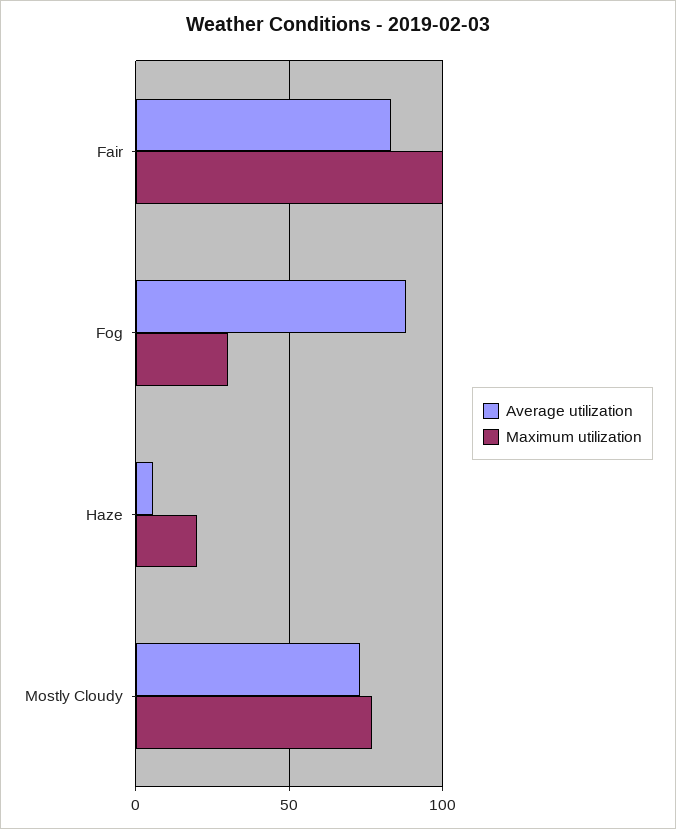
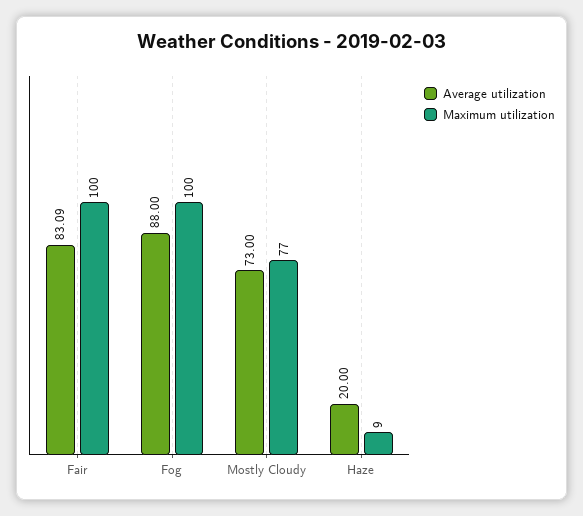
  {
    "Average utilization": {
      "Fair": 83.09,
      "Fog": 88,
-     "Haze": 5,
+     "Haze": 20,
      "Mostly Cloudy": 73
    },
    "Maximum utilization": {
      "Fair": 100,
-     "Fog": 30,
+     "Fog": 100,
-     "Haze": 20,
+     "Haze": 9,
      "Mostly Cloudy": 77
    }
  }

